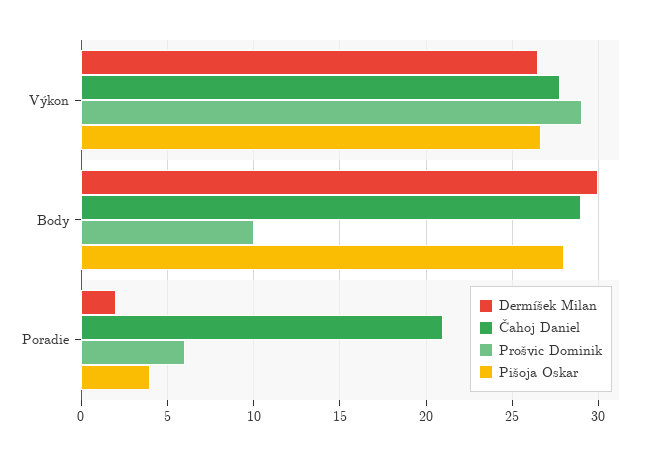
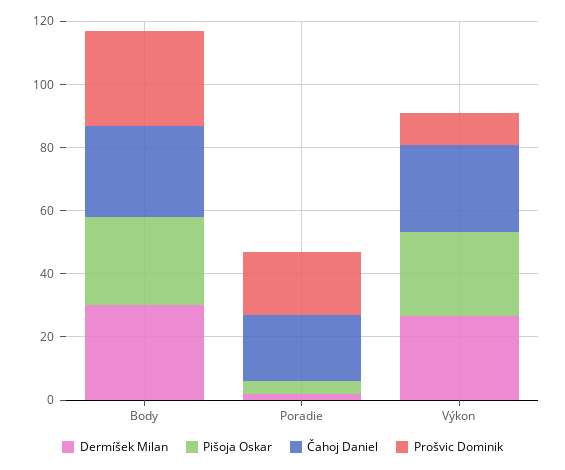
  {
    "Dermíšek Milan": {
      "Výkon": 26.5,
      "Body": 30,
      "Poradie": 2
    },
    "Čahoj Daniel": {
      "Výkon": 28,
      "Body": 29,
      "Poradie": 21
    },
    "Prošvic Dominik": {
-     "Výkon": 29,
+     "Výkon": 10,
-     "Body": 10,
+     "Body": 30,
-     "Poradie": 6
+     "Poradie": 20
    },
    "Pišoja Oskar": {
      "Výkon": 26.5,
      "Body": 28,
      "Poradie": 4
    }
  }

